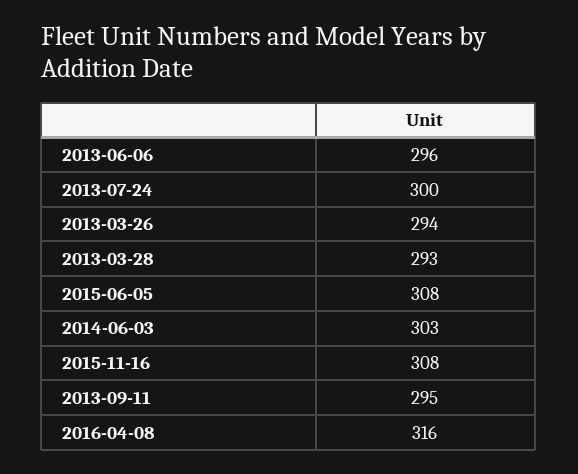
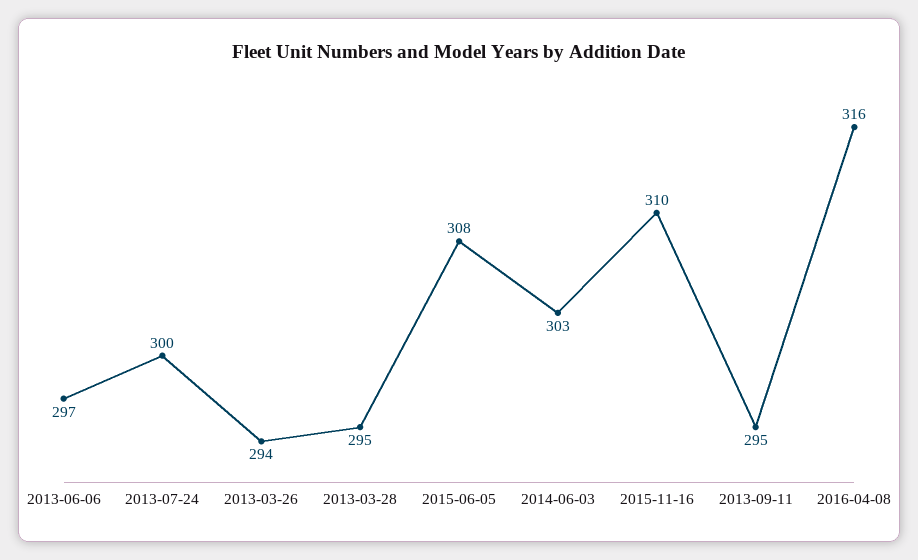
  {
-   "2013-06-06": 296,
+   "2013-06-06": 297,
    "2013-07-24": 300,
    "2013-03-26": 294,
-   "2013-03-28": 293,
+   "2013-03-28": 295,
    "2015-06-05": 308,
    "2014-06-03": 303,
-   "2015-11-16": 308,
+   "2015-11-16": 310,
    "2013-09-11": 295,
    "2016-04-08": 316
  }

